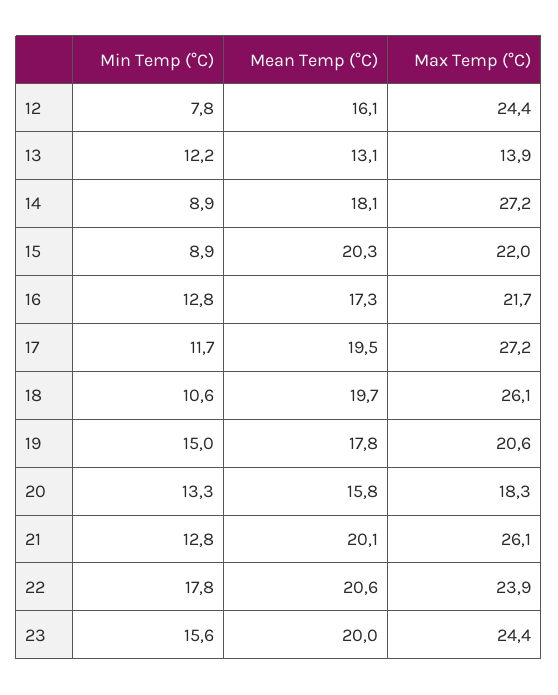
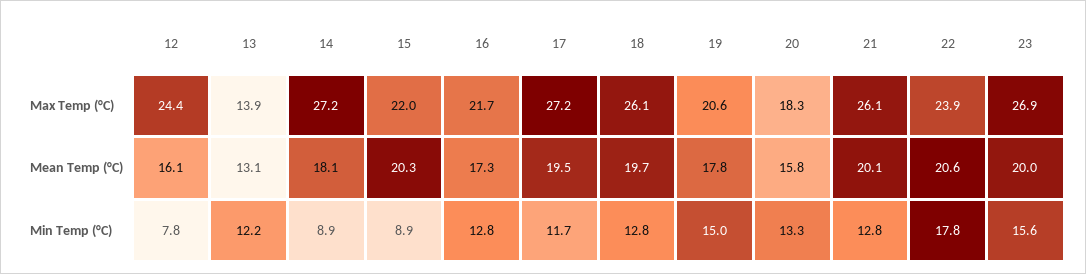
  {
    "Min Temp (°C)": {
      "12": 7.8,
      "13": 12.2,
      "14": 8.9,
      "15": 8.9,
      "16": 12.8,
      "17": 11.7,
-     "18": 10.6,
+     "18": 12.8,
      "19": 15,
      "20": 13.3,
      "21": 12.8,
      "22": 17.8,
      "23": 15.6
    },
    "Mean Temp (°C)": {
      "12": 16.1,
      "13": 13.1,
      "14": 18.1,
      "15": 20.3,
      "16": 17.3,
      "17": 19.5,
      "18": 19.7,
      "19": 17.8,
      "20": 15.8,
      "21": 20.1,
      "22": 20.6,
      "23": 20
    },
    "Max Temp (°C)": {
      "12": 24.4,
      "13": 13.9,
      "14": 27.2,
      "15": 22,
      "16": 21.7,
      "17": 27.2,
      "18": 26.1,
      "19": 20.6,
      "20": 18.3,
      "21": 26.1,
      "22": 23.9,
-     "23": 24.4
+     "23": 26.9
    }
  }

